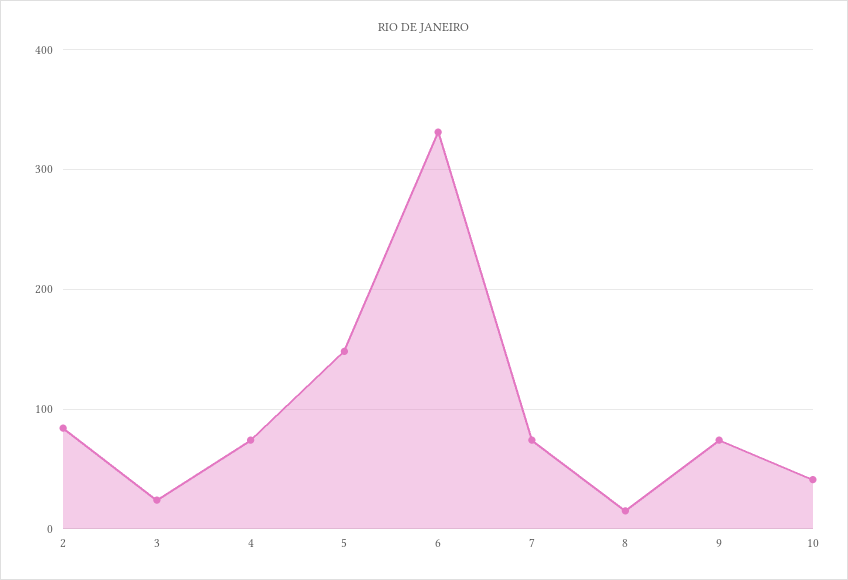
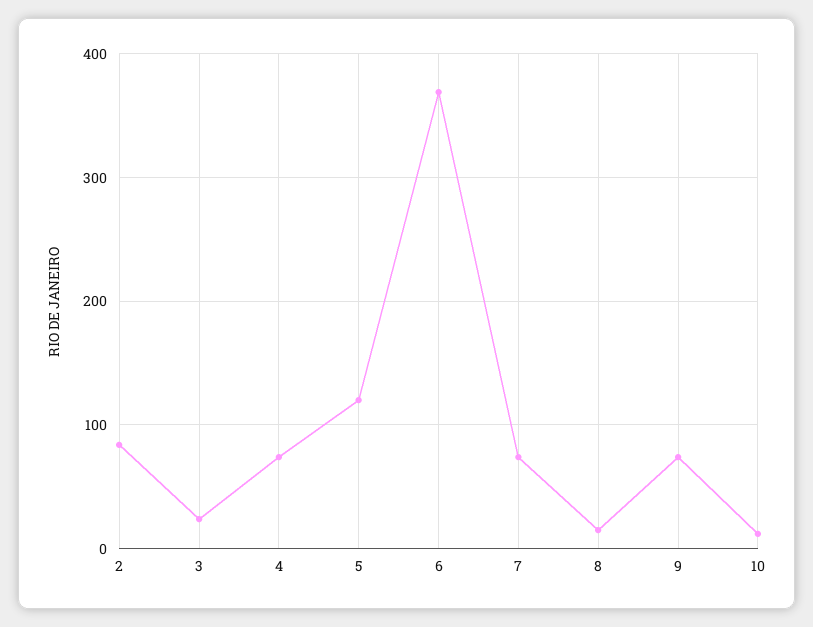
  {
    "2": 80,
    "3": 20,
    "4": 70,
-   "5": 150,
+   "5": 120,
-   "6": 330,
+   "6": 370,
    "7": 70,
    "8": 20,
    "9": 70,
-   "10": 40
+   "10": 10
  }

